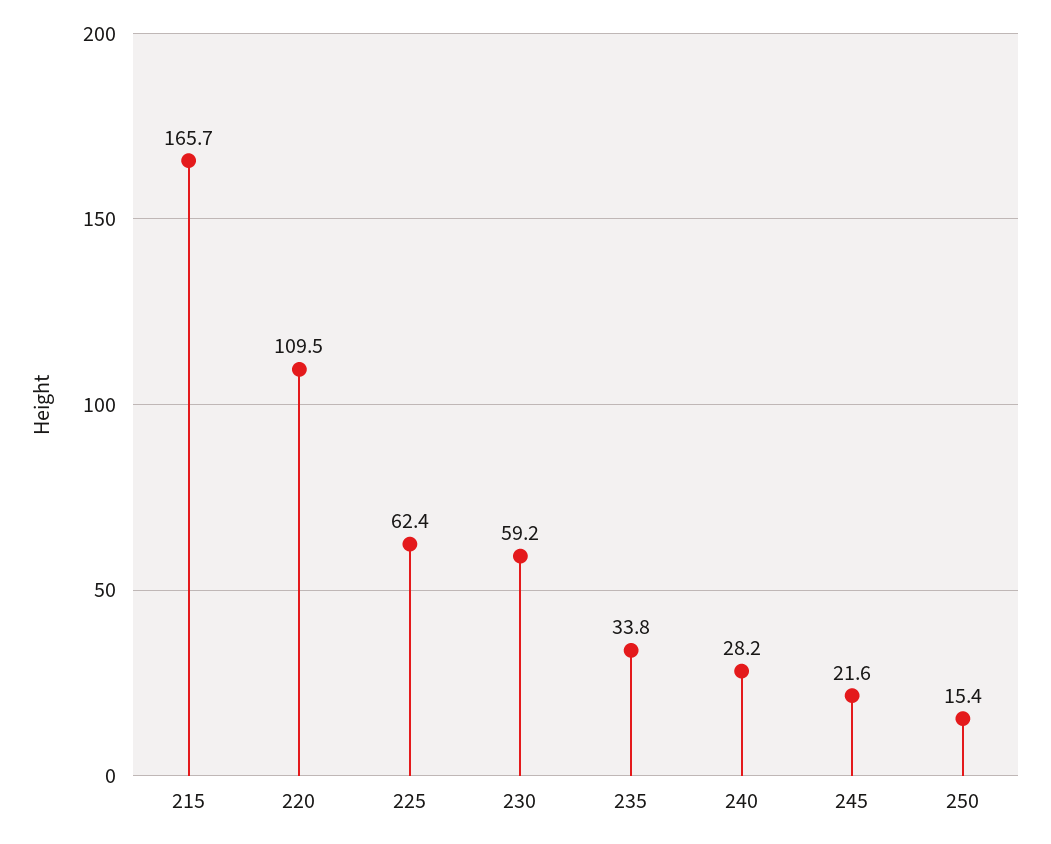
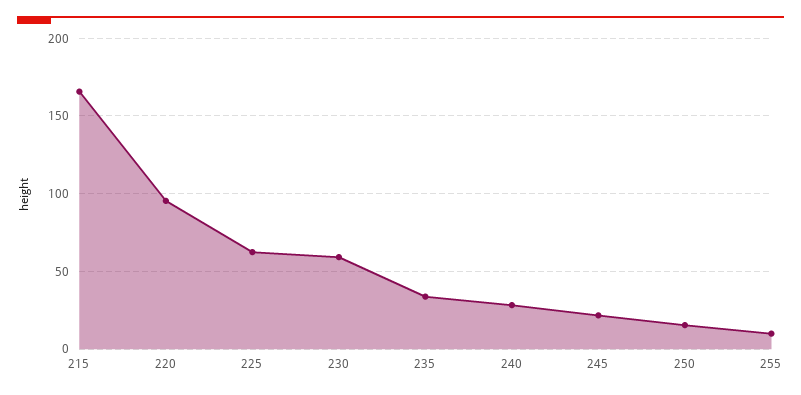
  {
    "215": 165.7,
-   "220": 109.5,
+   "220": 95,
    "225": 62.4,
    "230": 59.2,
    "235": 33.8,
    "240": 28.2,
    "245": 21.6,
-   "250": 15.4
+   "250": 15.4,
+   "255": 10
  }

